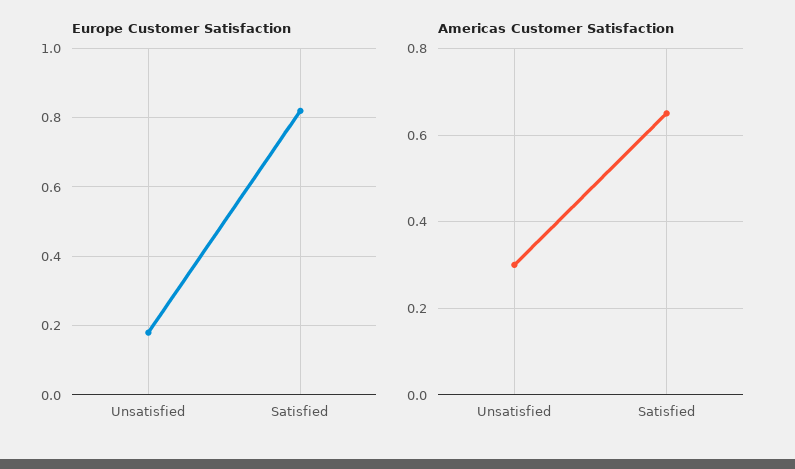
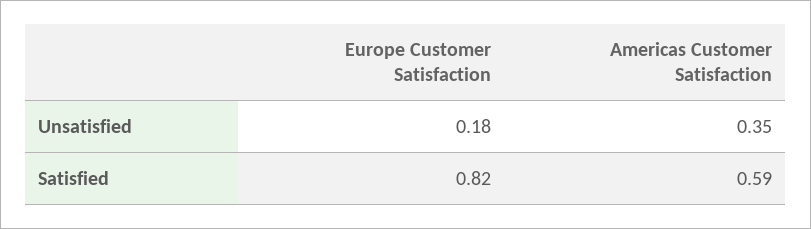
  {
    "Europe Customer Satisfaction": {
      "Unsatisfied": 0.18,
      "Satisfied": 0.82
    },
    "Americas Customer Satisfaction": {
-     "Unsatisfied": 0.3,
+     "Unsatisfied": 0.35,
-     "Satisfied": 0.65
+     "Satisfied": 0.59
    }
  }

